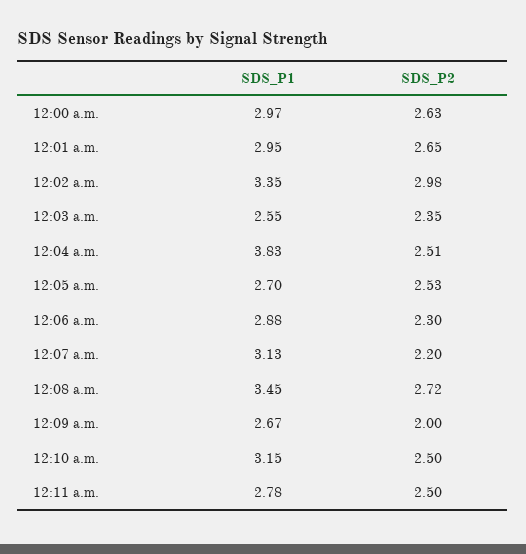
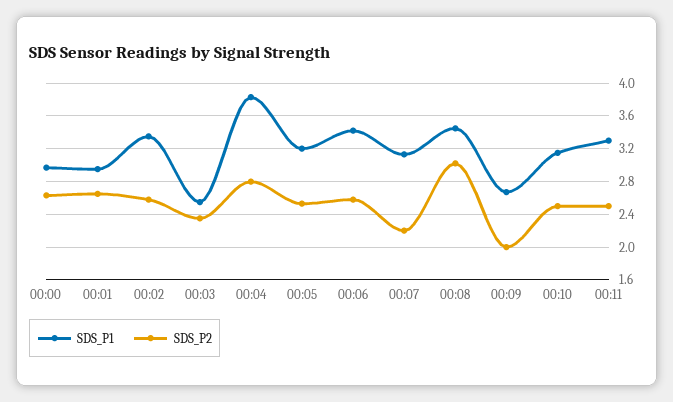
  {
    "SDS_P1": {
      "12:00 a.m.": 2.97,
      "12:01 a.m.": 2.95,
      "12:02 a.m.": 3.35,
      "12:03 a.m.": 2.55,
      "12:04 a.m.": 3.83,
-     "12:05 a.m.": 2.7,
+     "12:05 a.m.": 3.2,
-     "12:06 a.m.": 2.88,
+     "12:06 a.m.": 3.4,
      "12:07 a.m.": 3.13,
      "12:08 a.m.": 3.45,
      "12:09 a.m.": 2.67,
      "12:10 a.m.": 3.15,
-     "12:11 a.m.": 2.78
+     "12:11 a.m.": 3.3
    },
    "SDS_P2": {
      "12:00 a.m.": 2.63,
      "12:01 a.m.": 2.65,
-     "12:02 a.m.": 2.98,
+     "12:02 a.m.": 2.6,
      "12:03 a.m.": 2.35,
-     "12:04 a.m.": 2.51,
+     "12:04 a.m.": 2.8,
      "12:05 a.m.": 2.53,
-     "12:06 a.m.": 2.3,
+     "12:06 a.m.": 2.6,
      "12:07 a.m.": 2.2,
-     "12:08 a.m.": 2.72,
+     "12:08 a.m.": 3,
      "12:09 a.m.": 2,
      "12:10 a.m.": 2.5,
      "12:11 a.m.": 2.5
    }
  }

